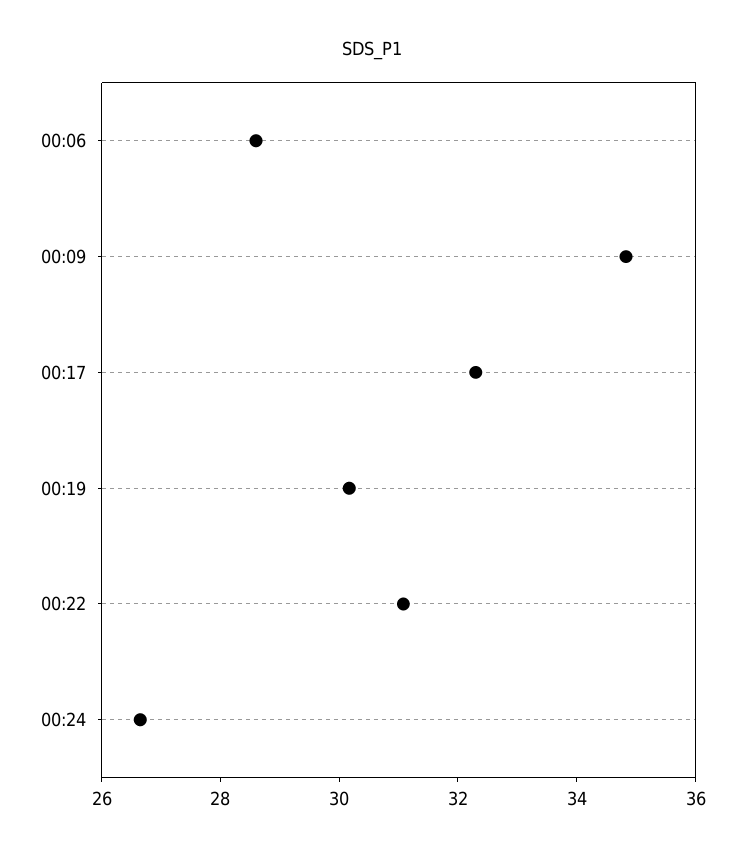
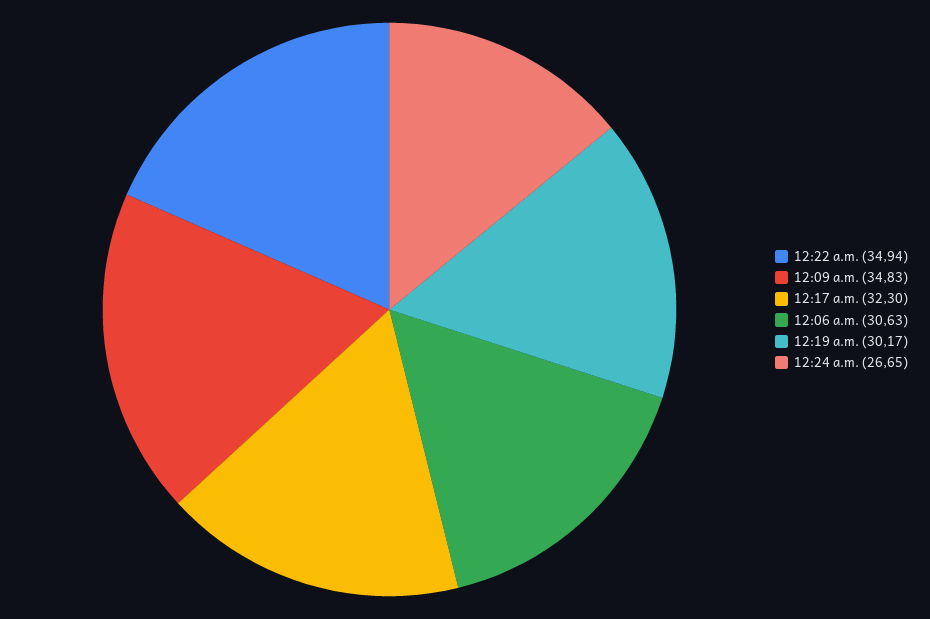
  {
-   "00:06": 28.5,
+   "00:06": 30.63,
    "00:09": 34.83,
    "00:17": 32.3,
    "00:19": 30.17,
-   "00:22": 31,
+   "00:22": 34.94,
    "00:24": 26.65
  }

